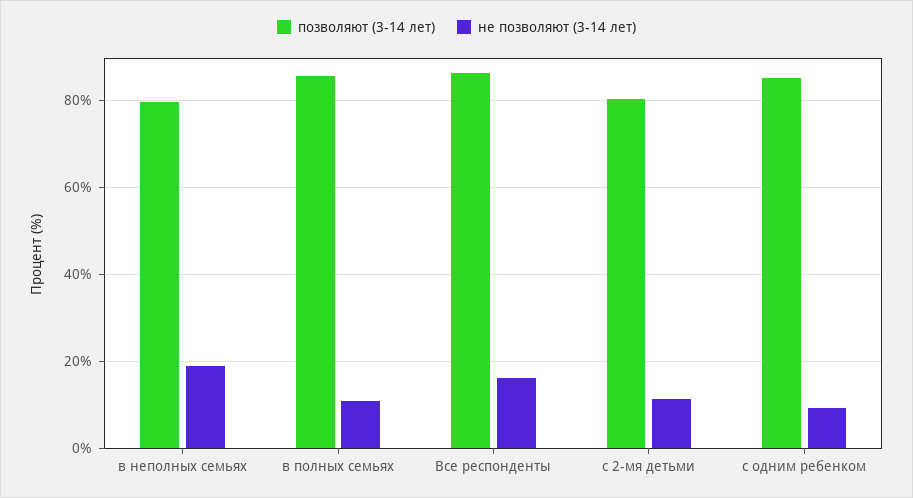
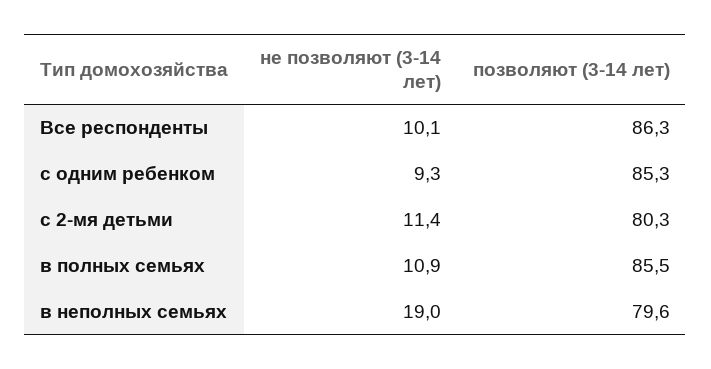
  {
    "позволяют (3-14 лет)": {
      "в неполных семьях": 79.6,
      "в полных семьях": 85.5,
      "Все респонденты": 86.3,
      "с 2-мя детьми": 80.3,
      "с одним ребенком": 85.3
    },
    "не позволяют (3-14 лет)": {
      "в неполных семьях": 19,
      "в полных семьях": 10.9,
-     "Все респонденты": 16,
+     "Все респонденты": 10.1,
      "с 2-мя детьми": 11.4,
      "с одним ребенком": 9.3
    }
  }

